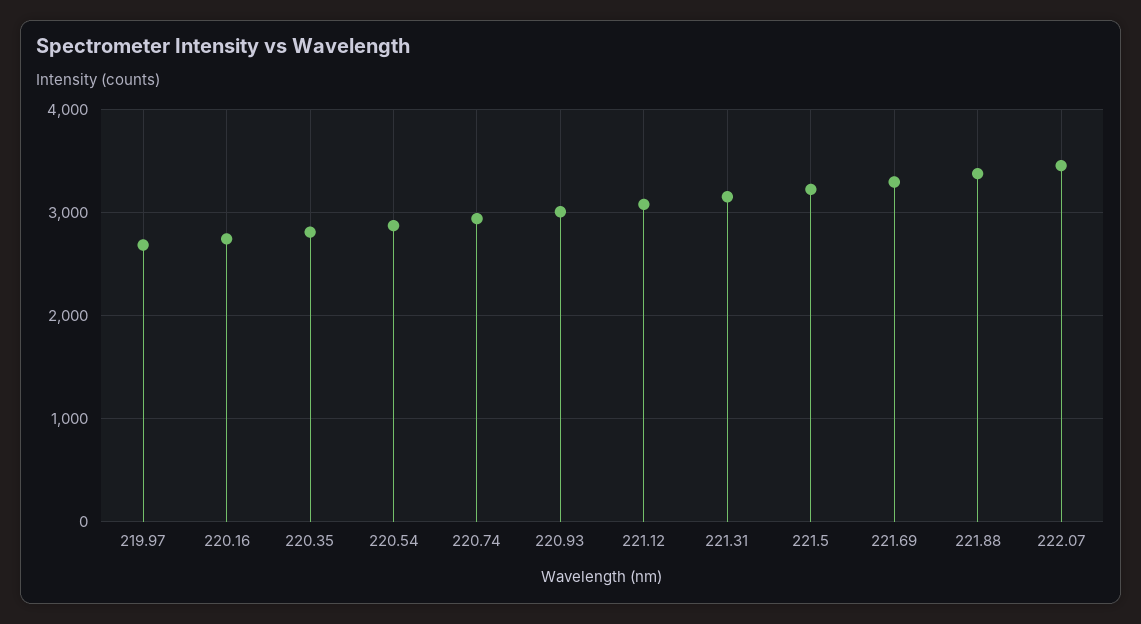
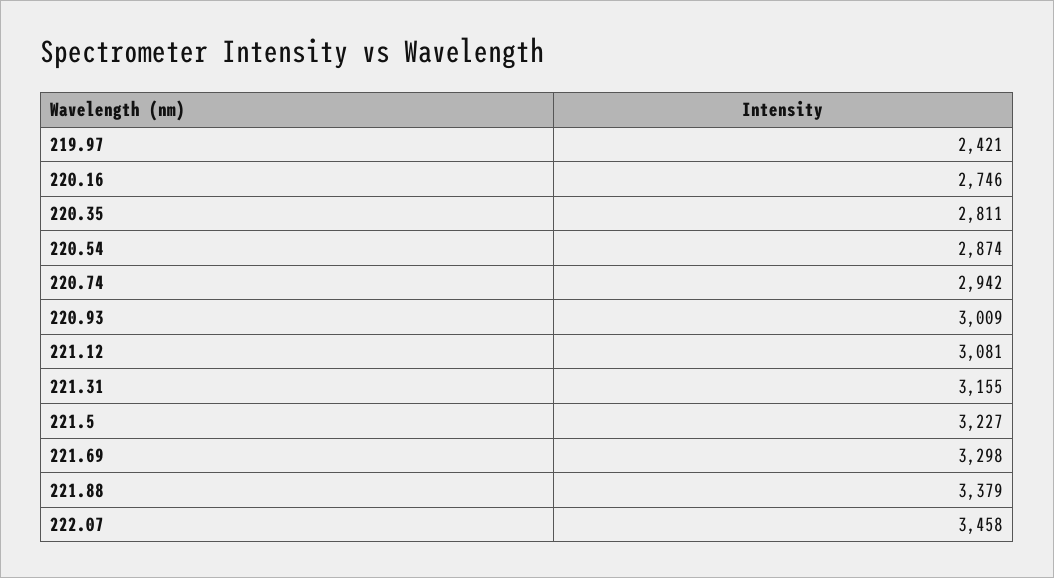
  {
-   "219.97": 2700,
+   "219.97": 2421,
    "220.16": 2746,
    "220.35": 2811,
    "220.54": 2874,
    "220.74": 2942,
    "220.93": 3009,
    "221.12": 3081,
    "221.31": 3155,
    "221.5": 3227,
    "221.69": 3298,
    "221.88": 3379,
    "222.07": 3458
  }

